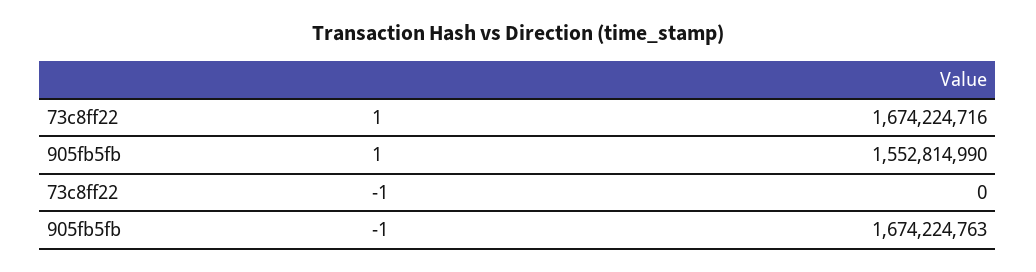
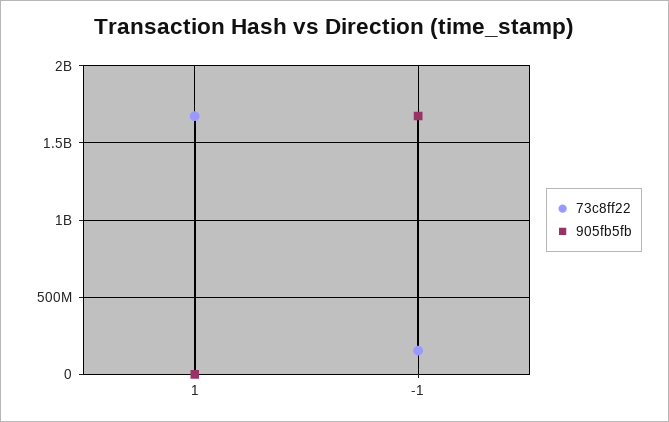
  {
    "73c8ff22": {
      "1": 1674224716,
-     "-1": 0
+     "-1": 150000000
    },
    "905fb5fb": {
-     "1": 1552814990,
+     "1": 0,
      "-1": 1674224763
    }
  }

